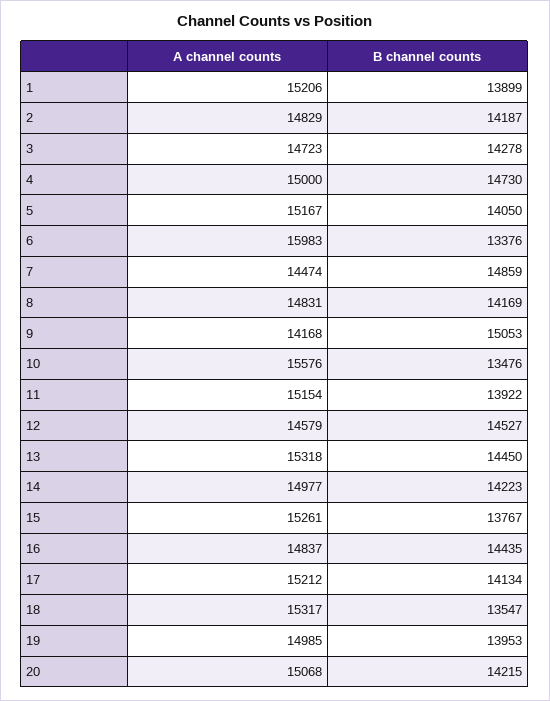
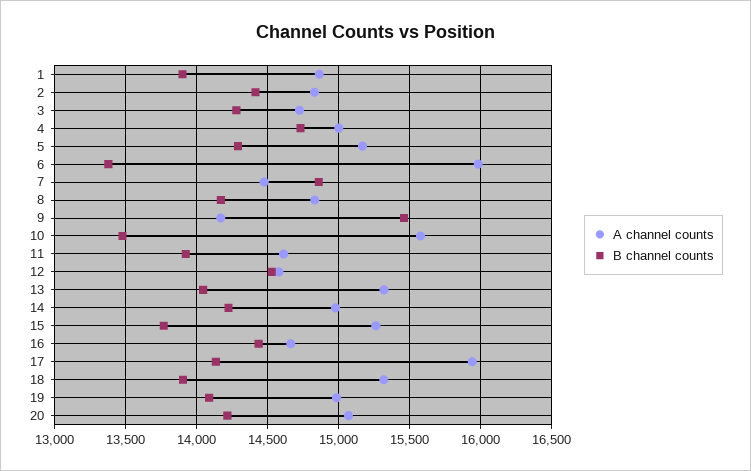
  {
    "A channel counts": {
-     "1": 15206,
+     "1": 14850,
      "2": 14829,
      "3": 14723,
      "4": 15000,
      "5": 15167,
      "6": 15983,
      "7": 14474,
      "8": 14831,
      "9": 14168,
      "10": 15576,
-     "11": 15154,
+     "11": 14600,
      "12": 14579,
      "13": 15318,
      "14": 14977,
      "15": 15261,
-     "16": 14837,
+     "16": 14650,
-     "17": 15212,
+     "17": 15950,
      "18": 15317,
      "19": 14985,
      "20": 15068
    },
    "B channel counts": {
      "1": 13899,
-     "2": 14187,
+     "2": 14400,
      "3": 14278,
      "4": 14730,
-     "5": 14050,
+     "5": 14300,
      "6": 13376,
      "7": 14859,
      "8": 14169,
-     "9": 15053,
+     "9": 15450,
      "10": 13476,
      "11": 13922,
      "12": 14527,
-     "13": 14450,
+     "13": 14050,
      "14": 14223,
      "15": 13767,
      "16": 14435,
      "17": 14134,
-     "18": 13547,
+     "18": 13900,
-     "19": 13953,
+     "19": 14100,
      "20": 14215
    }
  }

